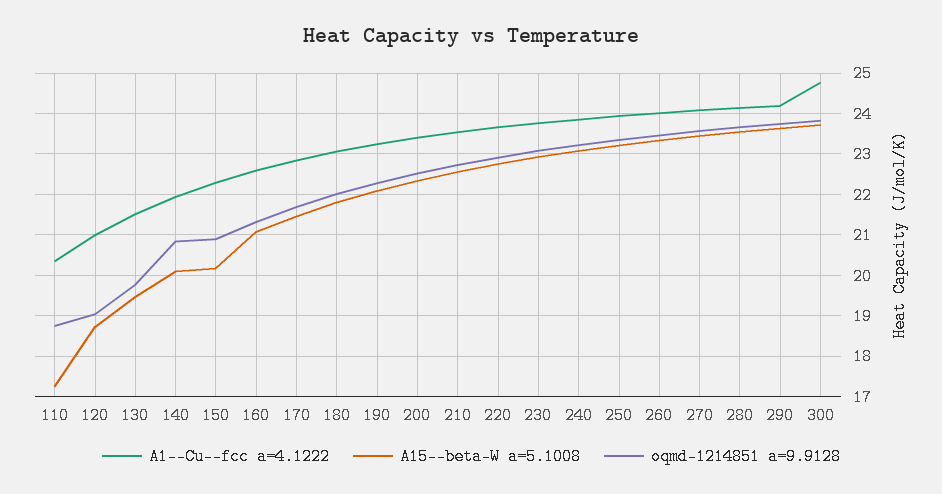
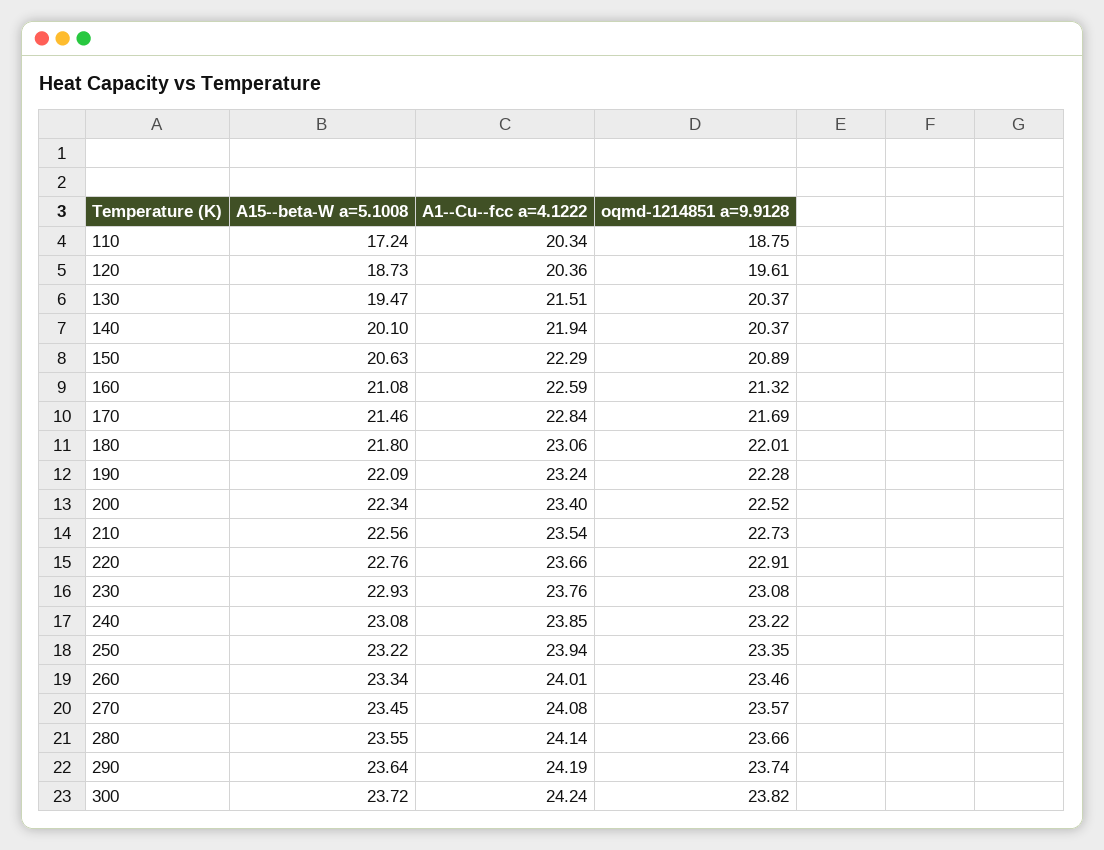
  {
    "A1--Cu--fcc a=4.1222": {
      "110": 20.34,
-     "120": 21,
+     "120": 20.36,
      "130": 21.51,
      "140": 21.94,
      "150": 22.29,
      "160": 22.59,
      "170": 22.84,
      "180": 23.06,
      "190": 23.24,
      "200": 23.4,
      "210": 23.54,
      "220": 23.66,
      "230": 23.76,
      "240": 23.85,
      "250": 23.94,
      "260": 24.01,
      "270": 24.08,
      "280": 24.14,
      "290": 24.19,
-     "300": 24.8
+     "300": 24.24
    },
    "A15--beta-W a=5.1008": {
      "110": 17.24,
      "120": 18.73,
      "130": 19.47,
      "140": 20.1,
-     "150": 20.2,
+     "150": 20.63,
      "160": 21.08,
      "170": 21.46,
      "180": 21.8,
      "190": 22.09,
      "200": 22.34,
      "210": 22.56,
      "220": 22.76,
      "230": 22.93,
      "240": 23.08,
      "250": 23.22,
      "260": 23.34,
      "270": 23.45,
      "280": 23.55,
      "290": 23.64,
      "300": 23.72
    },
    "oqmd-1214851 a=9.9128": {
      "110": 18.75,
-     "120": 19,
+     "120": 19.61,
-     "130": 19.8,
+     "130": 20.37,
-     "140": 20.8,
+     "140": 20.37,
      "150": 20.89,
      "160": 21.32,
      "170": 21.69,
      "180": 22.01,
      "190": 22.28,
      "200": 22.52,
      "210": 22.73,
      "220": 22.91,
      "230": 23.08,
      "240": 23.22,
      "250": 23.35,
      "260": 23.46,
      "270": 23.57,
      "280": 23.66,
      "290": 23.74,
      "300": 23.82
    }
  }

